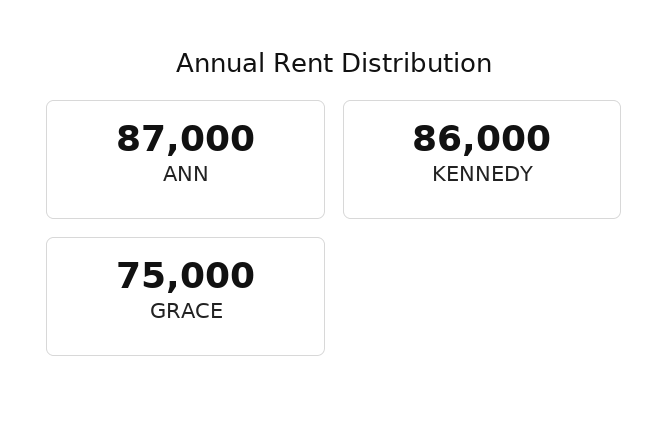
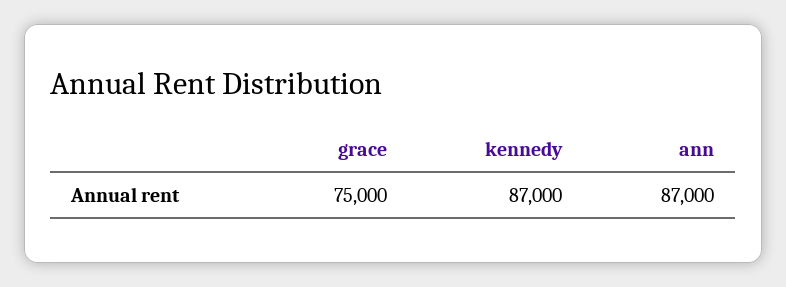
  {
    "ANN": 87000,
-   "KENNEDY": 86000,
+   "KENNEDY": 87000,
    "GRACE": 75000
  }

